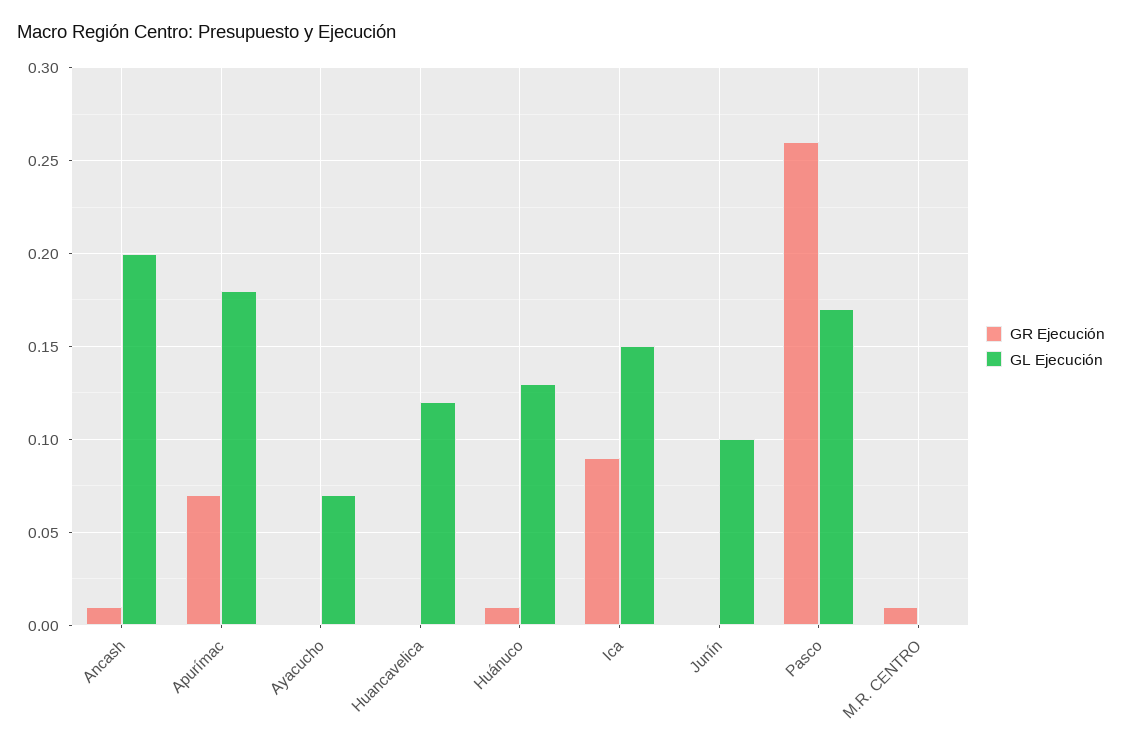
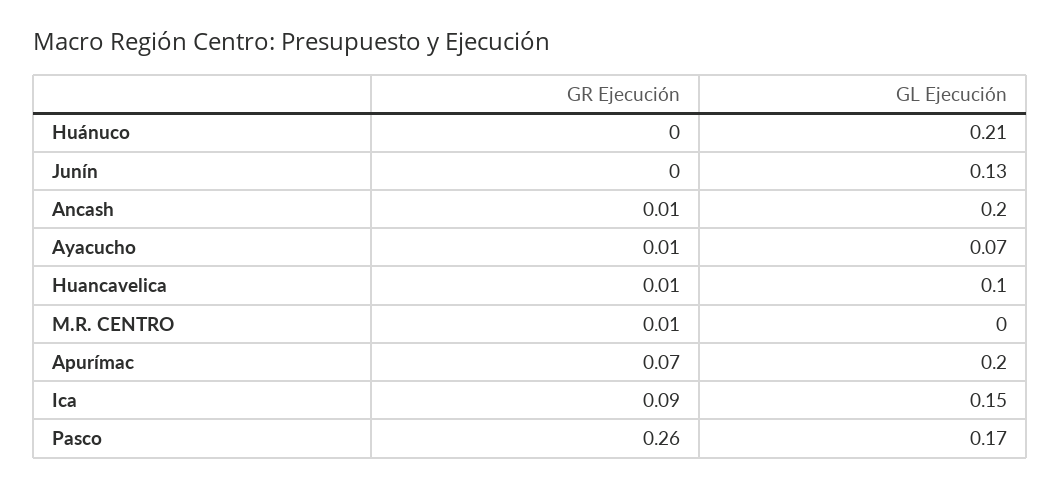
  {
    "GR Ejecución": {
      "Ancash": 0.01,
      "Apurímac": 0.07,
-     "Ayacucho": 0,
+     "Ayacucho": 0.01,
-     "Huancavelica": 0,
+     "Huancavelica": 0.01,
-     "Huánuco": 0.01,
+     "Huánuco": 0,
      "Ica": 0.09,
      "Junín": 0,
      "Pasco": 0.26,
      "M.R. CENTRO": 0.01
    },
    "GL Ejecución": {
      "Ancash": 0.2,
-     "Apurímac": 0.18,
+     "Apurímac": 0.2,
      "Ayacucho": 0.07,
-     "Huancavelica": 0.12,
+     "Huancavelica": 0.1,
-     "Huánuco": 0.13,
+     "Huánuco": 0.21,
      "Ica": 0.15,
-     "Junín": 0.1,
+     "Junín": 0.13,
      "Pasco": 0.17,
      "M.R. CENTRO": 0
    }
  }

